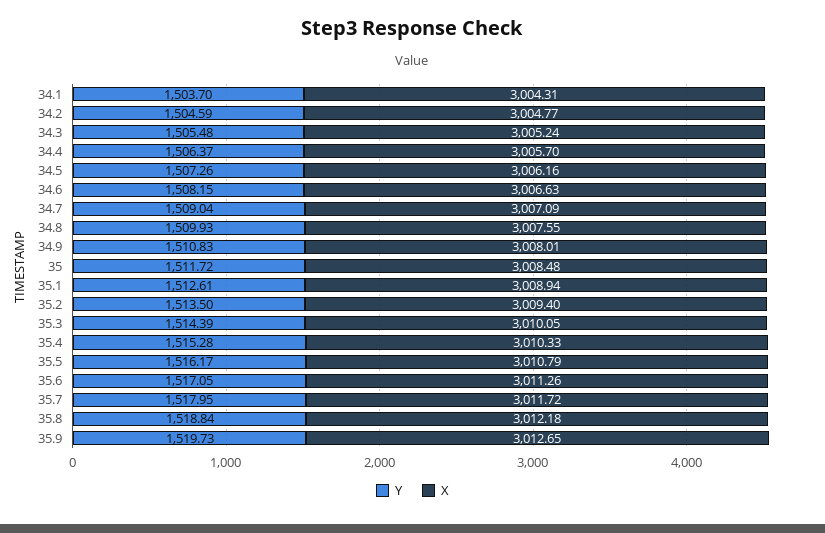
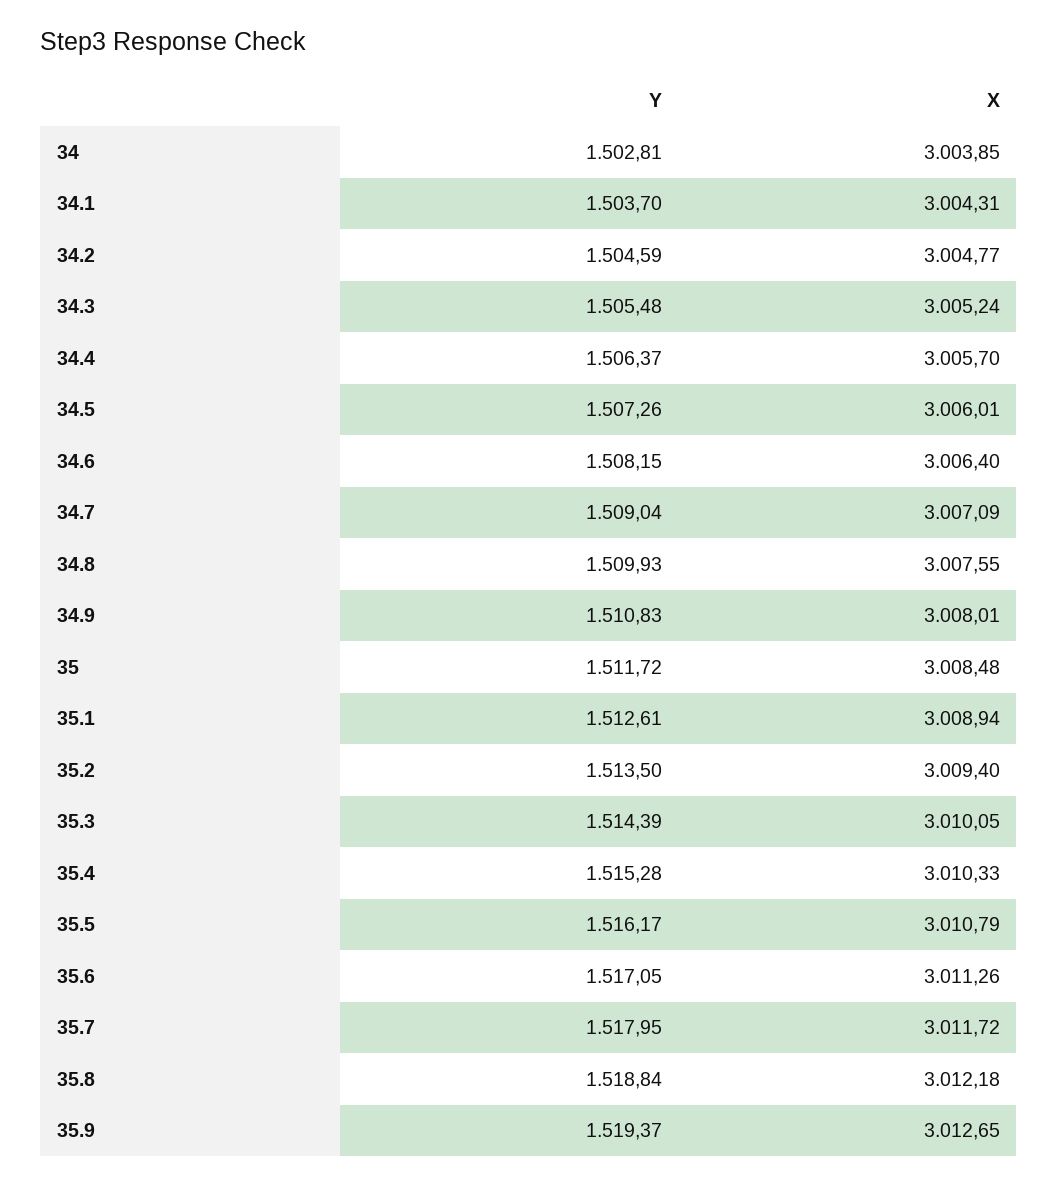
  {
    "Y": {
      "34.1": 1503.7,
      "34.2": 1504.59,
      "34.3": 1505.48,
      "34.4": 1506.37,
      "34.5": 1507.26,
      "34.6": 1508.15,
      "34.7": 1509.04,
      "34.8": 1509.93,
      "34.9": 1510.83,
      "35": 1511.72,
      "35.1": 1512.61,
      "35.2": 1513.5,
      "35.3": 1514.39,
      "35.4": 1515.28,
      "35.5": 1516.17,
      "35.6": 1517.05,
      "35.7": 1517.95,
      "35.8": 1518.84,
-     "35.9": 1519.73
+     "35.9": 1519.37,
+     "34": 1502.81
    },
    "X": {
      "34.1": 3004.31,
      "34.2": 3004.77,
      "34.3": 3005.24,
      "34.4": 3005.7,
-     "34.5": 3006.16,
+     "34.5": 3006.01,
-     "34.6": 3006.63,
+     "34.6": 3006.4,
      "34.7": 3007.09,
      "34.8": 3007.55,
      "34.9": 3008.01,
      "35": 3008.48,
      "35.1": 3008.94,
      "35.2": 3009.4,
      "35.3": 3010.05,
      "35.4": 3010.33,
      "35.5": 3010.79,
      "35.6": 3011.26,
      "35.7": 3011.72,
      "35.8": 3012.18,
-     "35.9": 3012.65
+     "35.9": 3012.65,
+     "34": 3003.85
    }
  }

